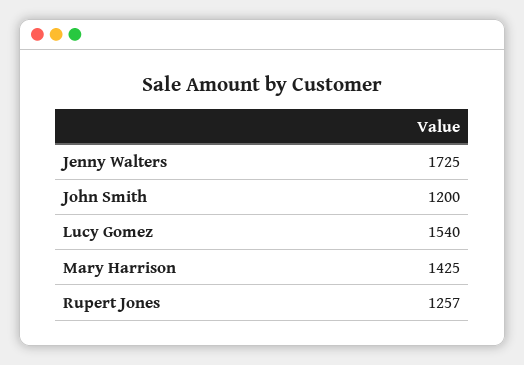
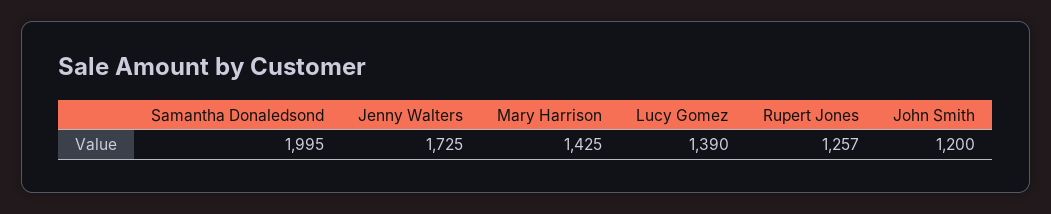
  {
    "Jenny Walters": 1725,
    "John Smith": 1200,
-   "Lucy Gomez": 1540,
+   "Lucy Gomez": 1390,
    "Mary Harrison": 1425,
-   "Rupert Jones": 1257
+   "Rupert Jones": 1257,
+   "Samantha Donaledsond": 1995
  }

